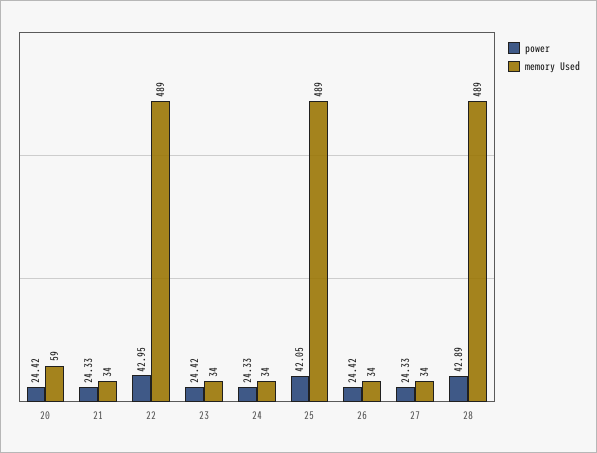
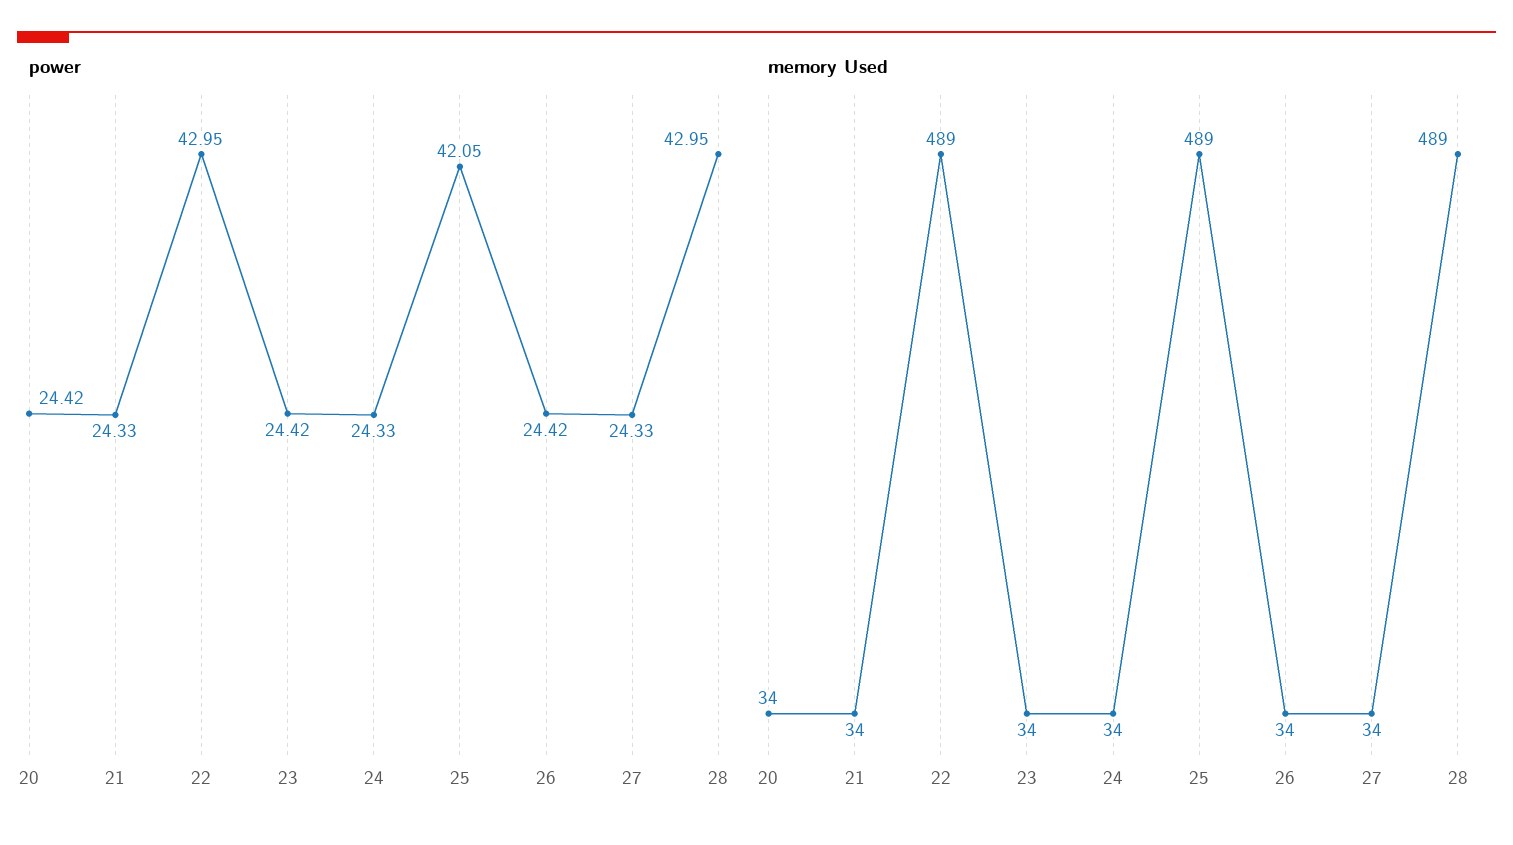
  {
    "power": {
      "20": 24.42,
      "21": 24.33,
      "22": 42.95,
      "23": 24.42,
      "24": 24.33,
      "25": 42.05,
      "26": 24.42,
      "27": 24.33,
-     "28": 42.89
+     "28": 42.95
    },
    "memory Used": {
-     "20": 59,
+     "20": 34,
      "21": 34,
      "22": 489,
      "23": 34,
      "24": 34,
      "25": 489,
      "26": 34,
      "27": 34,
      "28": 489
    }
  }

